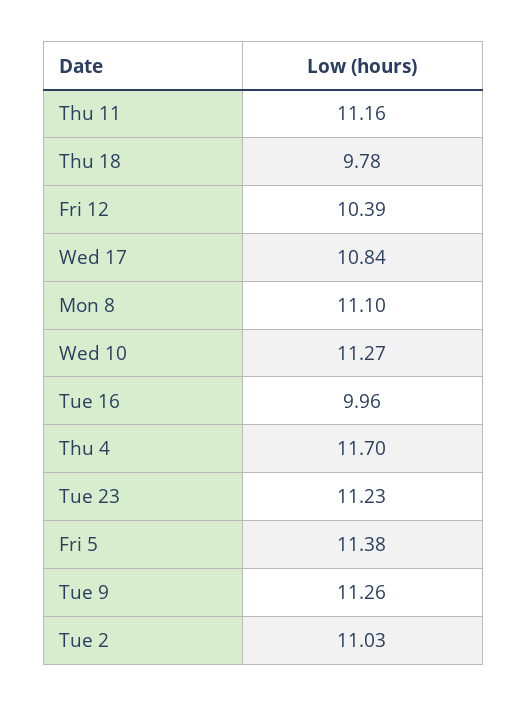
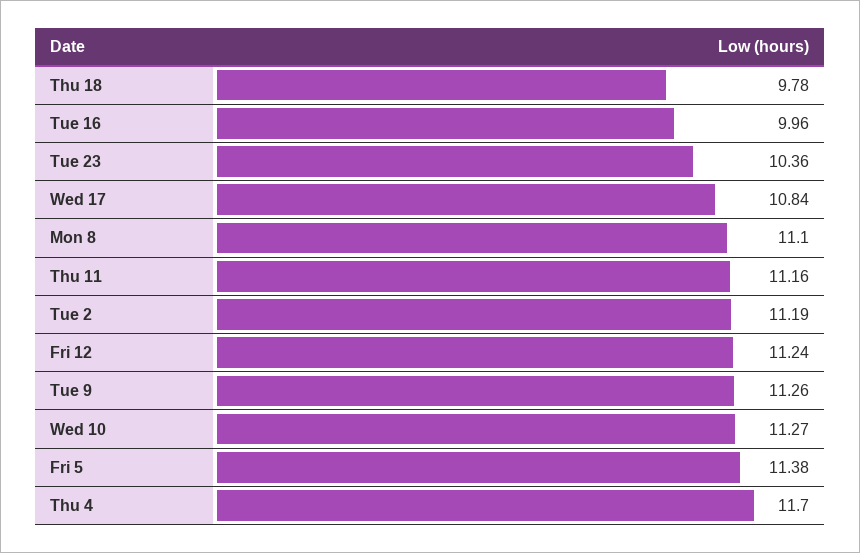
  {
    "Thu 11": 11.16,
    "Thu 18": 9.78,
-   "Fri 12": 10.39,
+   "Fri 12": 11.24,
    "Wed 17": 10.84,
    "Mon 8": 11.1,
    "Wed 10": 11.27,
    "Tue 16": 9.96,
    "Thu 4": 11.7,
-   "Tue 23": 11.23,
+   "Tue 23": 10.36,
    "Fri 5": 11.38,
    "Tue 9": 11.26,
-   "Tue 2": 11.03
+   "Tue 2": 11.19
  }

